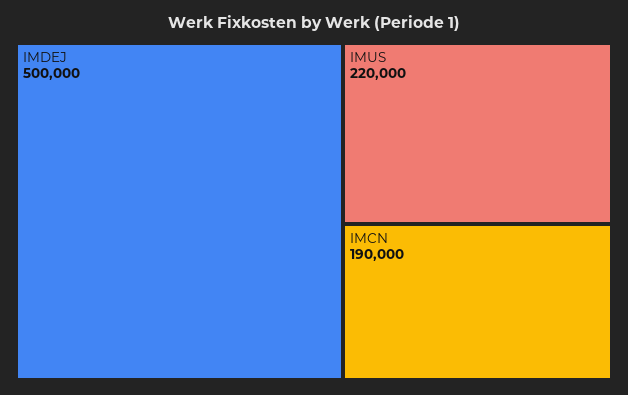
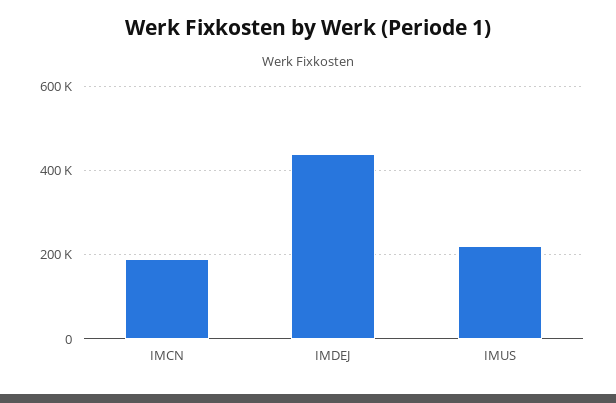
  {
-   "IMDEJ": 500000,
+   "IMDEJ": 440000,
    "IMUS": 220000,
    "IMCN": 190000
  }

